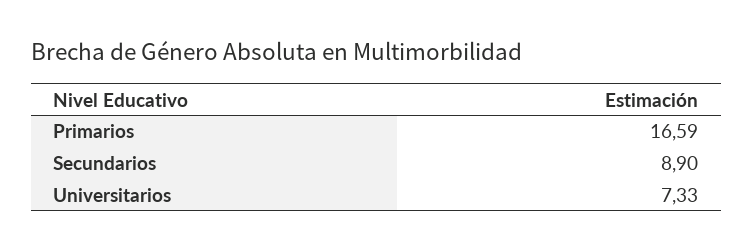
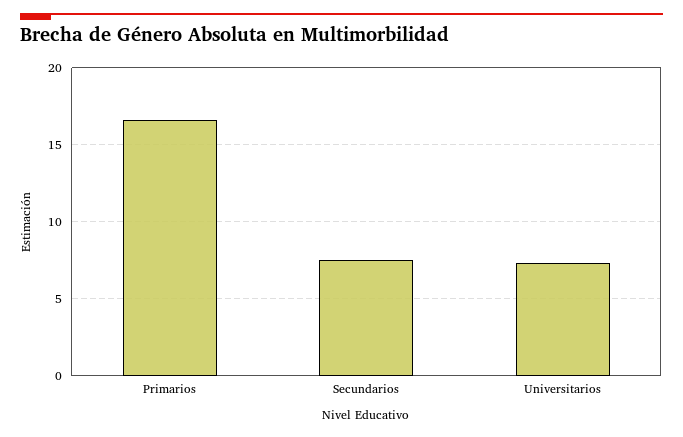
  {
    "Primarios": 16.59,
-   "Secundarios": 8.9,
+   "Secundarios": 7.5,
    "Universitarios": 7.33
  }

